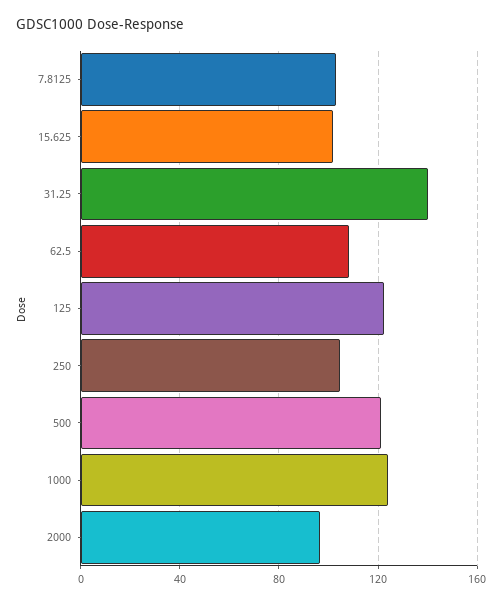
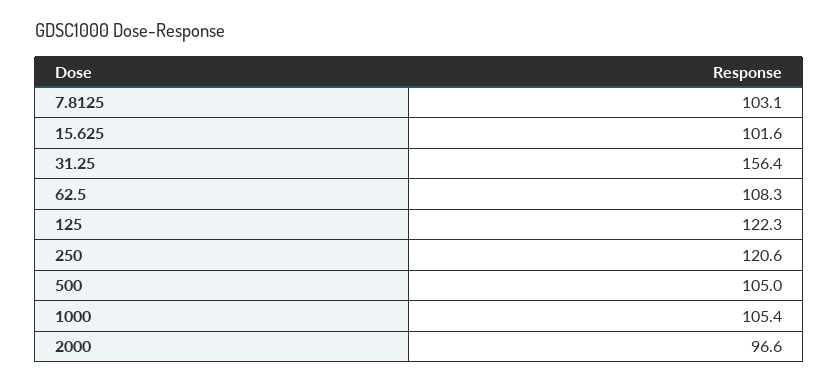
  {
    "7.8125": 103.1,
    "15.625": 101.6,
-   "31.25": 140,
+   "31.25": 156.4,
    "62.5": 108.3,
    "125": 122.3,
-   "250": 105,
+   "250": 120.6,
-   "500": 120,
+   "500": 105,
-   "1000": 125,
+   "1000": 105.4,
    "2000": 96.6
  }

